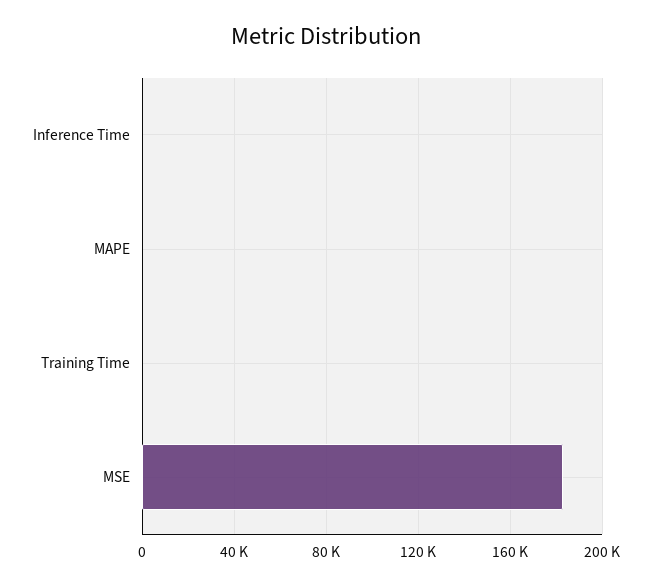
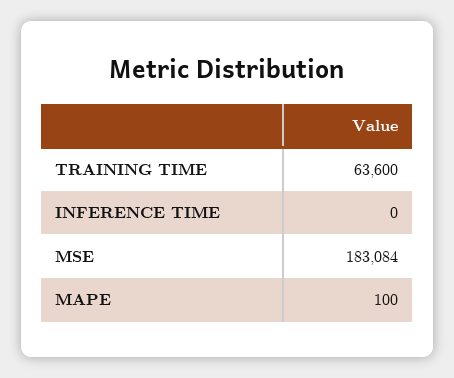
  {
    "Inference Time": 0,
    "MAPE": 100,
-   "Training Time": 0,
+   "Training Time": 63600,
    "MSE": 183084
  }

